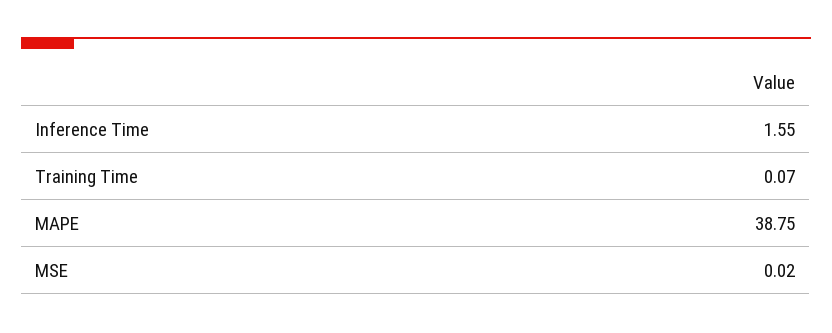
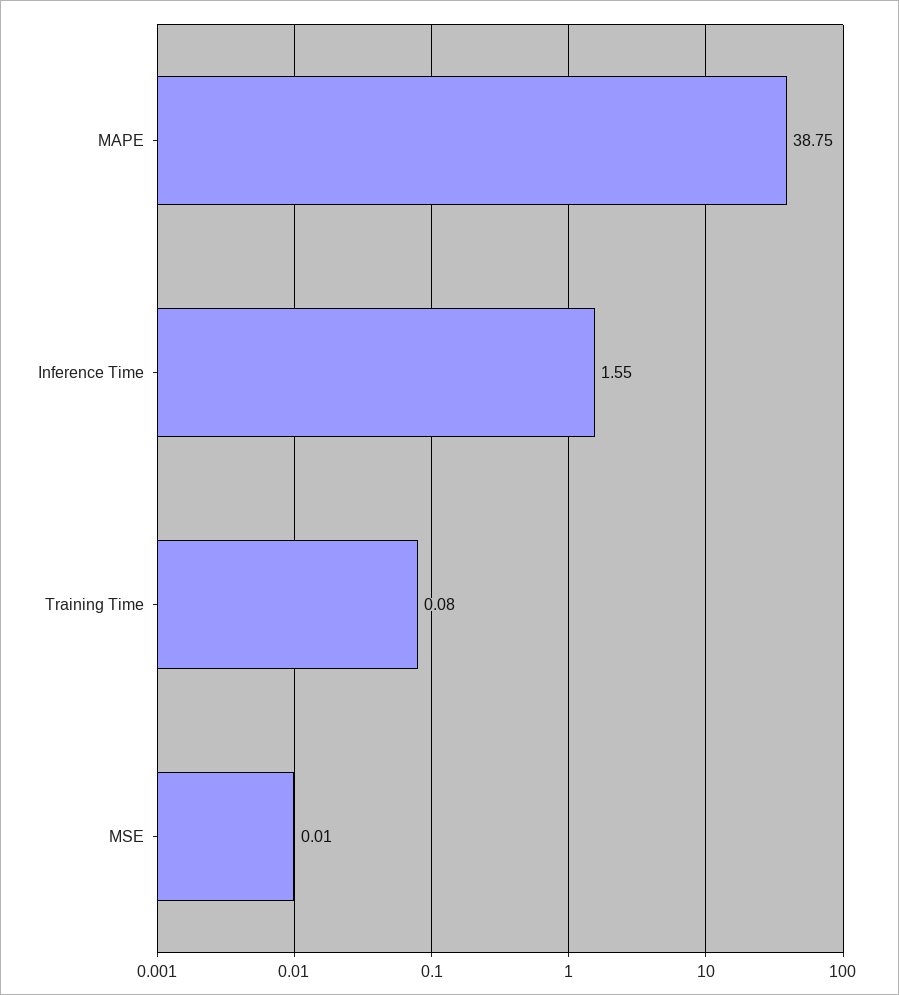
  {
    "Inference Time": 1.55,
-   "Training Time": 0.07,
+   "Training Time": 0.08,
    "MAPE": 38.75,
-   "MSE": 0.02
+   "MSE": 0.01
  }

